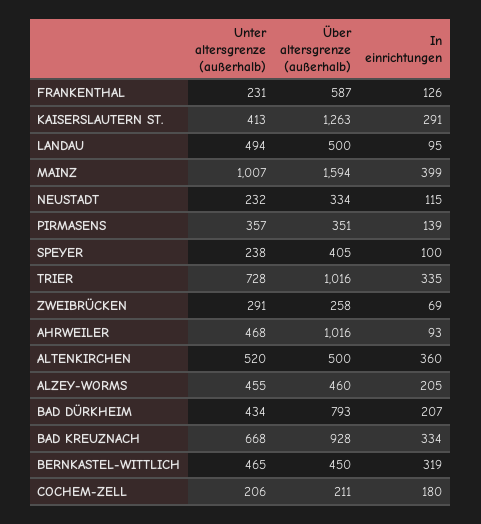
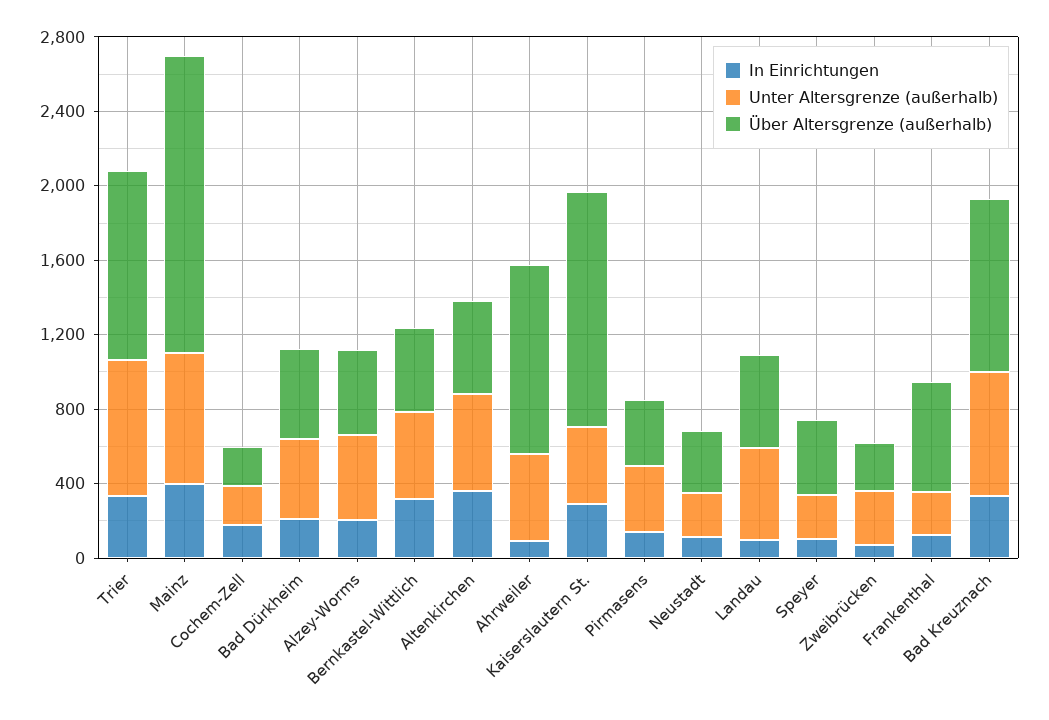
  {
    "Unter altersgrenze (außerhalb)": {
      "FRANKENTHAL": 231,
      "KAISERSLAUTERN ST.": 413,
      "LANDAU": 494,
-     "MAINZ": 1007,
+     "MAINZ": 700,
      "NEUSTADT": 232,
      "PIRMASENS": 357,
      "SPEYER": 238,
      "TRIER": 728,
      "ZWEIBRÜCKEN": 291,
      "AHRWEILER": 468,
      "ALTENKIRCHEN": 520,
      "ALZEY-WORMS": 455,
      "BAD DÜRKHEIM": 434,
      "BAD KREUZNACH": 668,
      "BERNKASTEL-WITTLICH": 465,
      "COCHEM-ZELL": 206
    },
    "Über altersgrenze (außerhalb)": {
      "FRANKENTHAL": 587,
      "KAISERSLAUTERN ST.": 1263,
      "LANDAU": 500,
      "MAINZ": 1594,
      "NEUSTADT": 334,
      "PIRMASENS": 351,
      "SPEYER": 405,
      "TRIER": 1016,
      "ZWEIBRÜCKEN": 258,
      "AHRWEILER": 1016,
      "ALTENKIRCHEN": 500,
      "ALZEY-WORMS": 460,
-     "BAD DÜRKHEIM": 793,
+     "BAD DÜRKHEIM": 500,
      "BAD KREUZNACH": 928,
      "BERNKASTEL-WITTLICH": 450,
      "COCHEM-ZELL": 211
    },
    "In einrichtungen": {
      "FRANKENTHAL": 126,
      "KAISERSLAUTERN ST.": 291,
      "LANDAU": 95,
      "MAINZ": 399,
      "NEUSTADT": 115,
      "PIRMASENS": 139,
      "SPEYER": 100,
      "TRIER": 335,
      "ZWEIBRÜCKEN": 69,
      "AHRWEILER": 93,
      "ALTENKIRCHEN": 360,
      "ALZEY-WORMS": 205,
      "BAD DÜRKHEIM": 207,
      "BAD KREUZNACH": 334,
      "BERNKASTEL-WITTLICH": 319,
      "COCHEM-ZELL": 180
    }
  }

